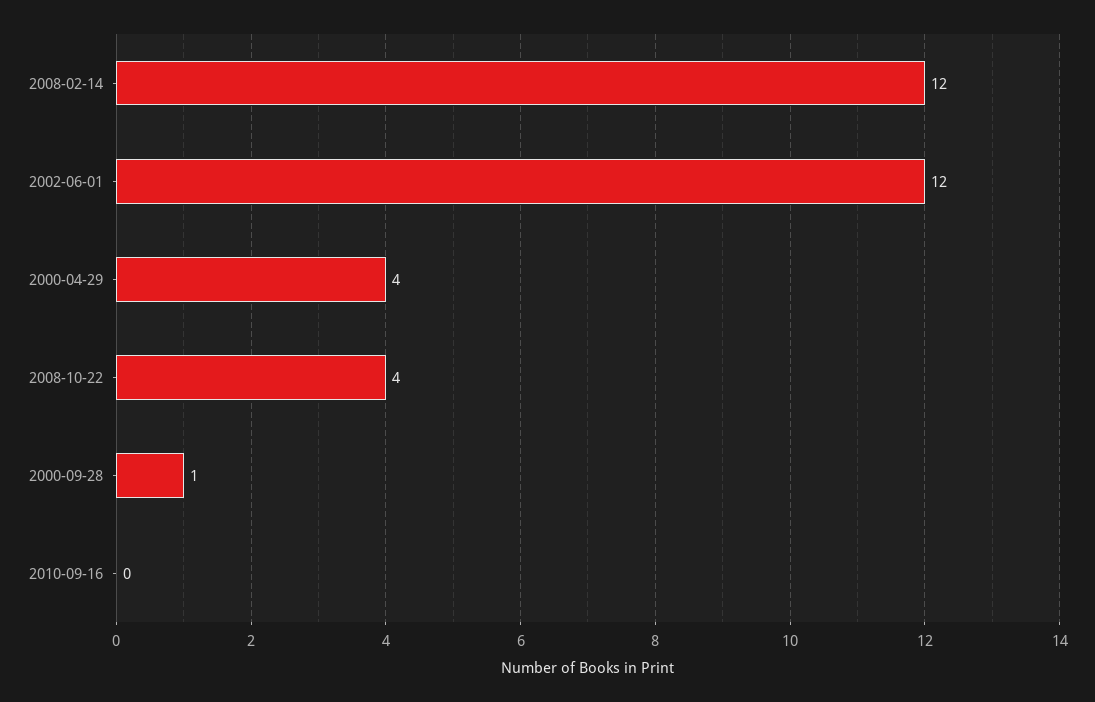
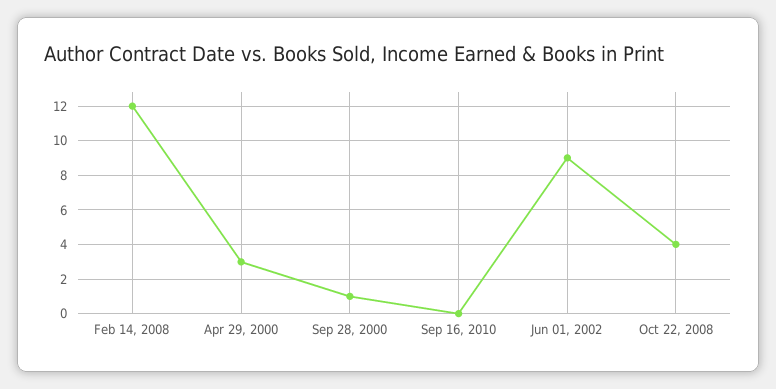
  {
    "2008-02-14": 12,
-   "2002-06-01": 12,
+   "2002-06-01": 9,
-   "2000-04-29": 4,
+   "2000-04-29": 3,
    "2008-10-22": 4,
    "2000-09-28": 1,
    "2010-09-16": 0
  }

